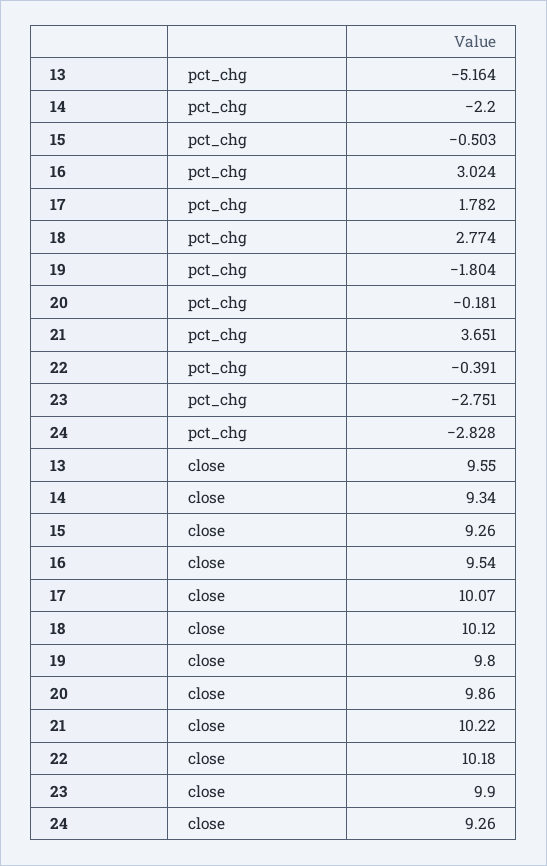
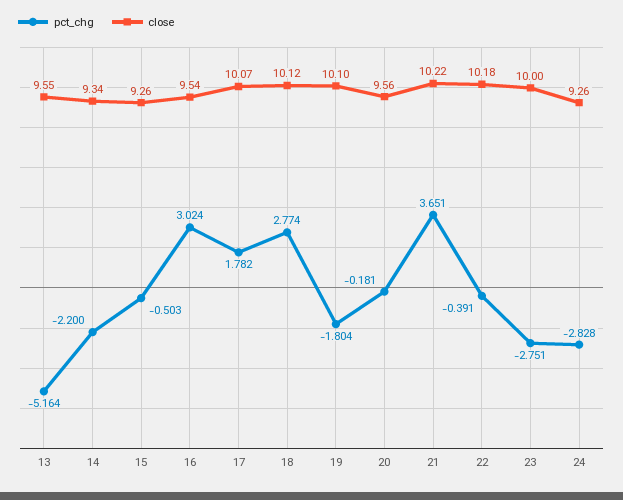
  {
    "pct_chg": {
      "13": -5.164,
      "14": -2.2,
      "15": -0.503,
      "16": 3.024,
      "17": 1.782,
      "18": 2.774,
      "19": -1.804,
      "20": -0.181,
      "21": 3.651,
      "22": -0.391,
      "23": -2.751,
      "24": -2.828
    },
    "close": {
      "13": 9.55,
      "14": 9.34,
      "15": 9.26,
      "16": 9.54,
      "17": 10.07,
      "18": 10.12,
-     "19": 9.8,
+     "19": 10.1,
-     "20": 9.86,
+     "20": 9.56,
      "21": 10.22,
      "22": 10.18,
-     "23": 9.9,
+     "23": 10,
      "24": 9.26
    }
  }

